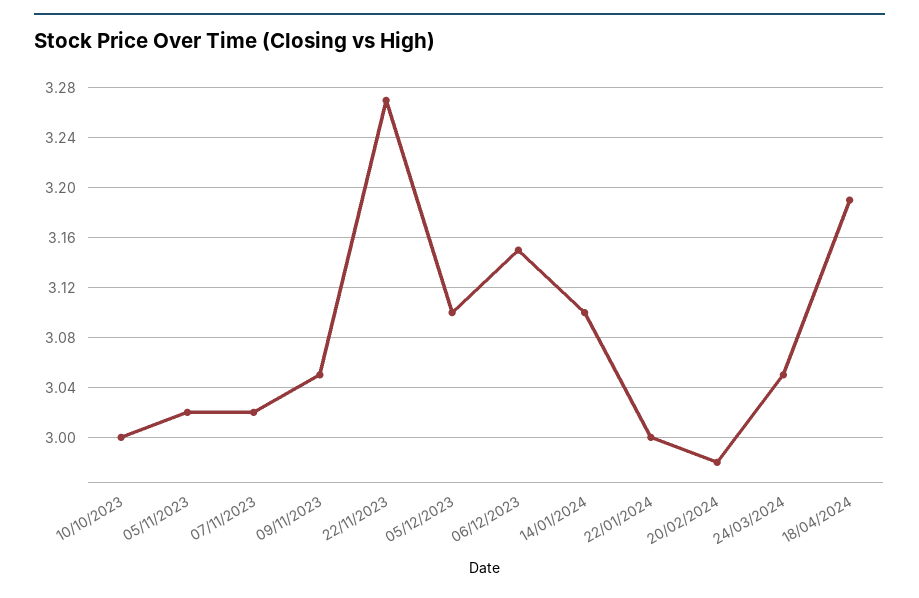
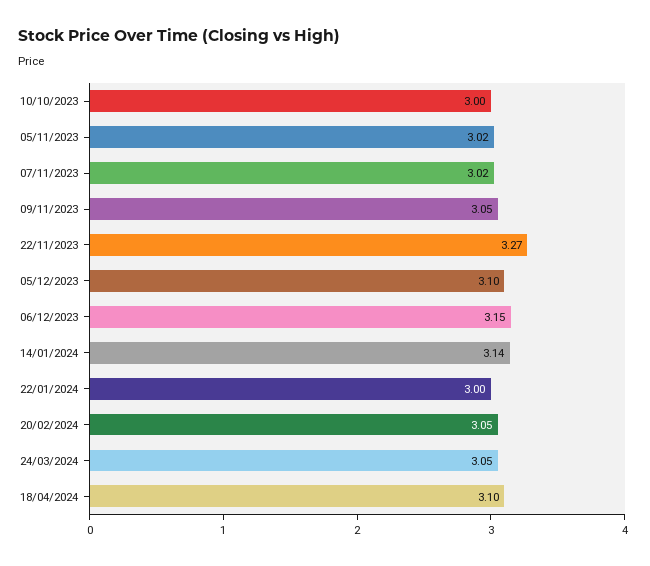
  {
    "10/10/2023": 3,
    "05/11/2023": 3.02,
    "07/11/2023": 3.02,
    "09/11/2023": 3.05,
    "22/11/2023": 3.27,
    "05/12/2023": 3.1,
    "06/12/2023": 3.15,
-   "14/01/2024": 3.1,
+   "14/01/2024": 3.14,
    "22/01/2024": 3,
-   "20/02/2024": 2.98,
+   "20/02/2024": 3.05,
    "24/03/2024": 3.05,
-   "18/04/2024": 3.19
+   "18/04/2024": 3.1
  }

